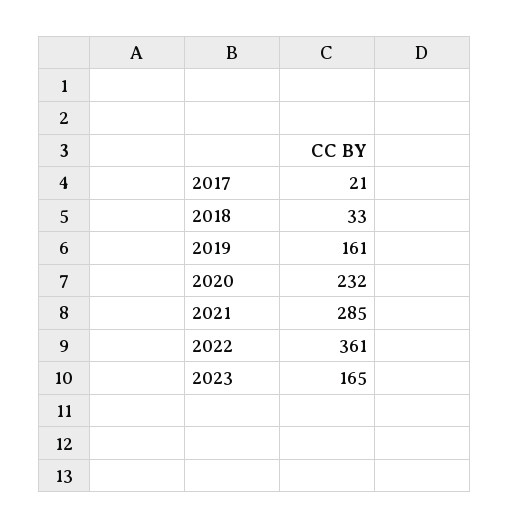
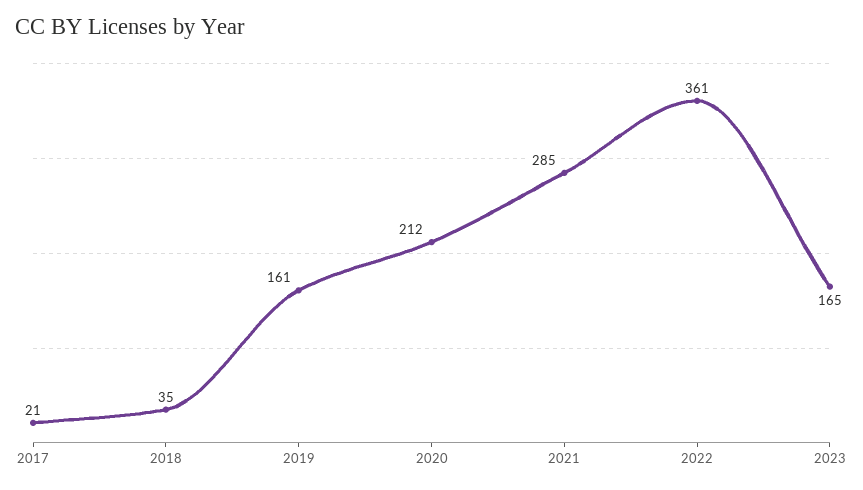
  {
    "2017": 21,
-   "2018": 33,
+   "2018": 35,
    "2019": 161,
-   "2020": 232,
+   "2020": 212,
    "2021": 285,
    "2022": 361,
    "2023": 165
  }

